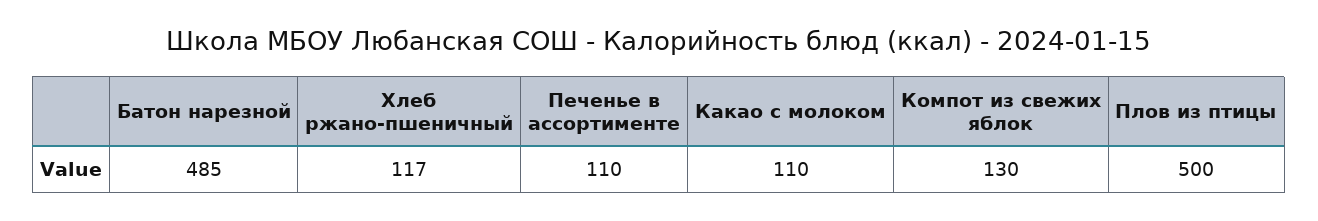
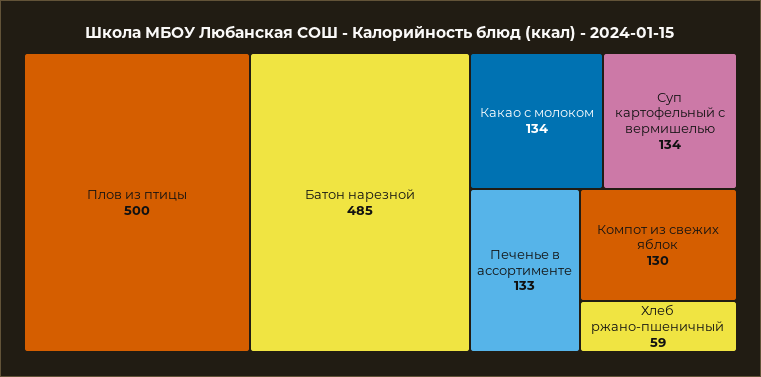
  {
    "Батон нарезной": 485,
-   "Хлеб ржано-пшеничный": 117,
+   "Хлеб ржано-пшеничный": 59,
-   "Печенье в ассортименте": 110,
+   "Печенье в ассортименте": 133,
-   "Какао с молоком": 110,
+   "Какао с молоком": 134,
    "Компот из свежих яблок": 130,
-   "Плов из птицы": 500
+   "Плов из птицы": 500,
+   "Суп картофельный с вермишелью": 134
  }

